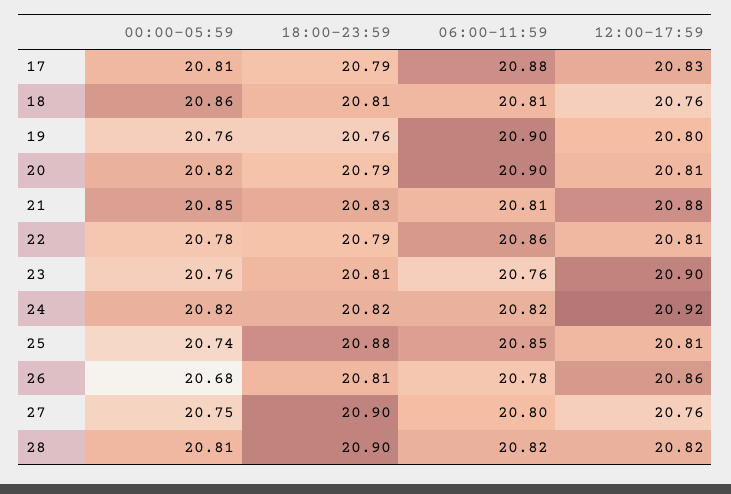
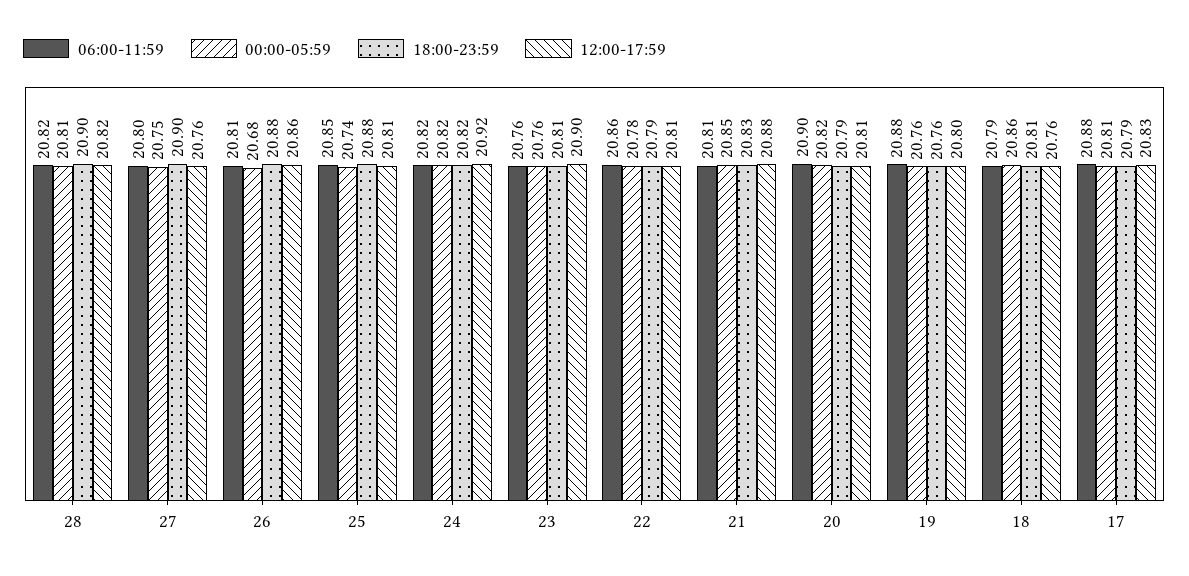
  {
    "00:00-05:59": {
      "17": 20.81,
      "18": 20.86,
      "19": 20.76,
      "20": 20.82,
      "21": 20.85,
      "22": 20.78,
      "23": 20.76,
      "24": 20.82,
      "25": 20.74,
      "26": 20.68,
      "27": 20.75,
      "28": 20.81
    },
    "18:00-23:59": {
      "17": 20.79,
      "18": 20.81,
      "19": 20.76,
      "20": 20.79,
      "21": 20.83,
      "22": 20.79,
      "23": 20.81,
      "24": 20.82,
      "25": 20.88,
-     "26": 20.81,
+     "26": 20.88,
      "27": 20.9,
      "28": 20.9
    },
    "06:00-11:59": {
      "17": 20.88,
-     "18": 20.81,
+     "18": 20.79,
-     "19": 20.9,
+     "19": 20.88,
      "20": 20.9,
      "21": 20.81,
      "22": 20.86,
      "23": 20.76,
      "24": 20.82,
      "25": 20.85,
-     "26": 20.78,
+     "26": 20.81,
      "27": 20.8,
      "28": 20.82
    },
    "12:00-17:59": {
      "17": 20.83,
      "18": 20.76,
      "19": 20.8,
      "20": 20.81,
      "21": 20.88,
      "22": 20.81,
      "23": 20.9,
      "24": 20.92,
      "25": 20.81,
      "26": 20.86,
      "27": 20.76,
      "28": 20.82
    }
  }

